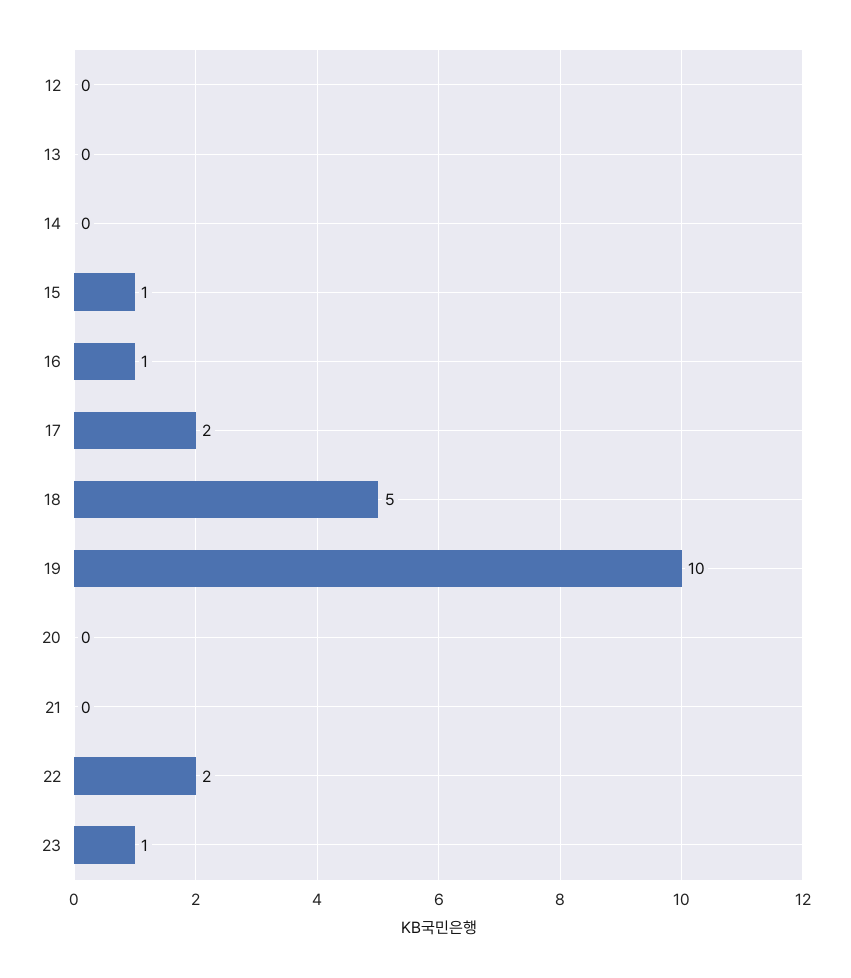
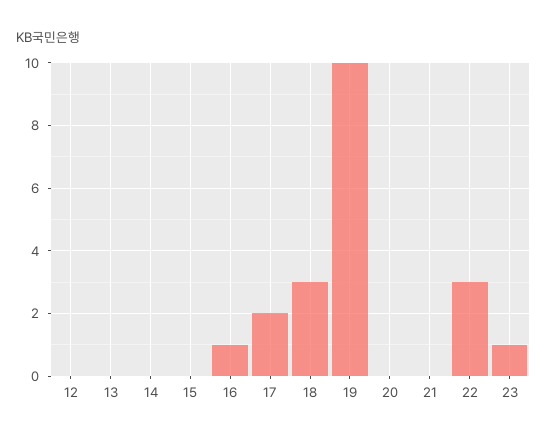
  {
    "12": 0,
    "13": 0,
    "14": 0,
-   "15": 1,
+   "15": 0,
    "16": 1,
    "17": 2,
-   "18": 5,
+   "18": 3,
    "19": 10,
    "20": 0,
    "21": 0,
-   "22": 2,
+   "22": 3,
    "23": 1
  }

